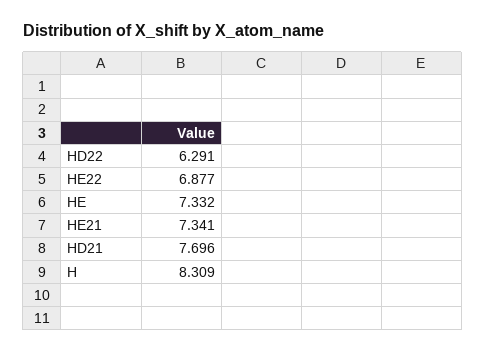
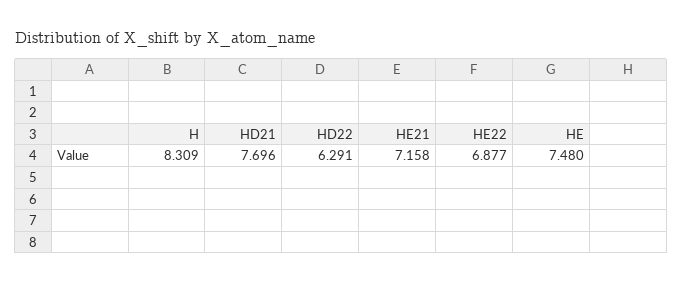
  {
    "HD22": 6.291,
    "HE22": 6.877,
-   "HE": 7.332,
+   "HE": 7.48,
-   "HE21": 7.341,
+   "HE21": 7.158,
    "HD21": 7.696,
    "H": 8.309
  }

